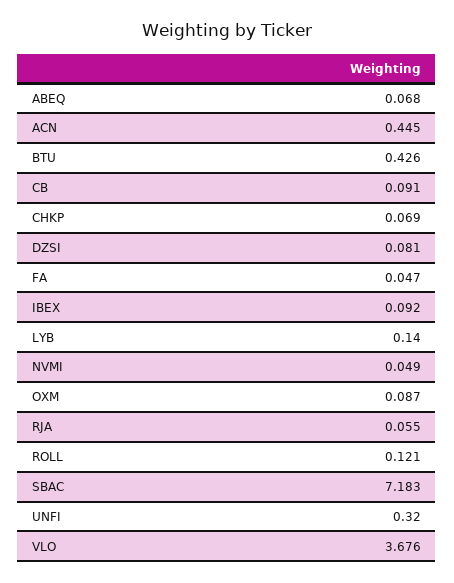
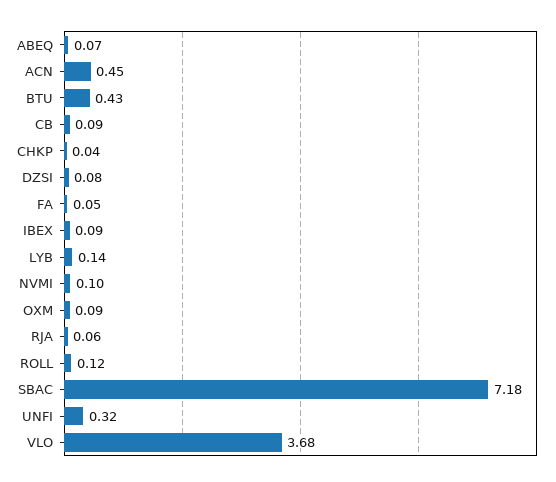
  {
    "ABEQ": 0.068,
    "ACN": 0.445,
    "BTU": 0.426,
    "CB": 0.091,
-   "CHKP": 0.069,
+   "CHKP": 0.04,
    "DZSI": 0.081,
    "FA": 0.047,
    "IBEX": 0.092,
    "LYB": 0.14,
-   "NVMI": 0.049,
+   "NVMI": 0.1,
    "OXM": 0.087,
    "RJA": 0.055,
    "ROLL": 0.121,
    "SBAC": 7.183,
    "UNFI": 0.32,
    "VLO": 3.676
  }

